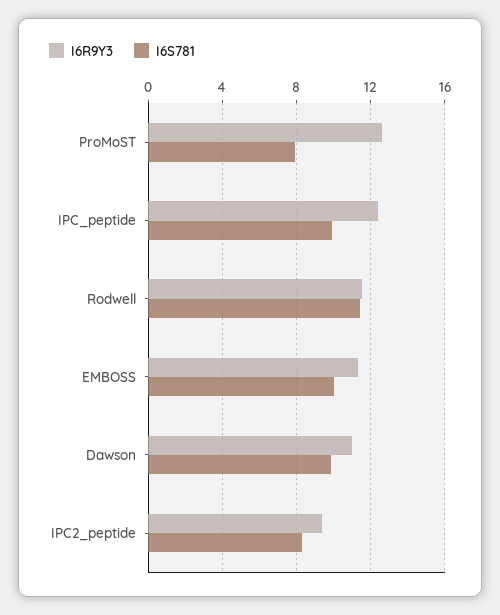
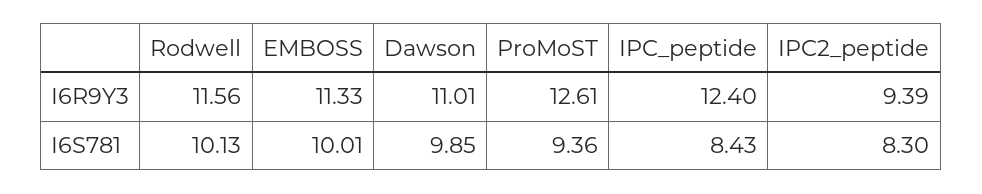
  {
    "I6R9Y3": {
      "ProMoST": 12.61,
      "IPC_peptide": 12.4,
      "Rodwell": 11.56,
      "EMBOSS": 11.33,
      "Dawson": 11.01,
      "IPC2_peptide": 9.39
    },
    "I6S781": {
-     "ProMoST": 8,
+     "ProMoST": 9.36,
-     "IPC_peptide": 10,
+     "IPC_peptide": 8.43,
-     "Rodwell": 11.5,
+     "Rodwell": 10.13,
      "EMBOSS": 10.01,
      "Dawson": 9.85,
      "IPC2_peptide": 8.3
    }
  }

